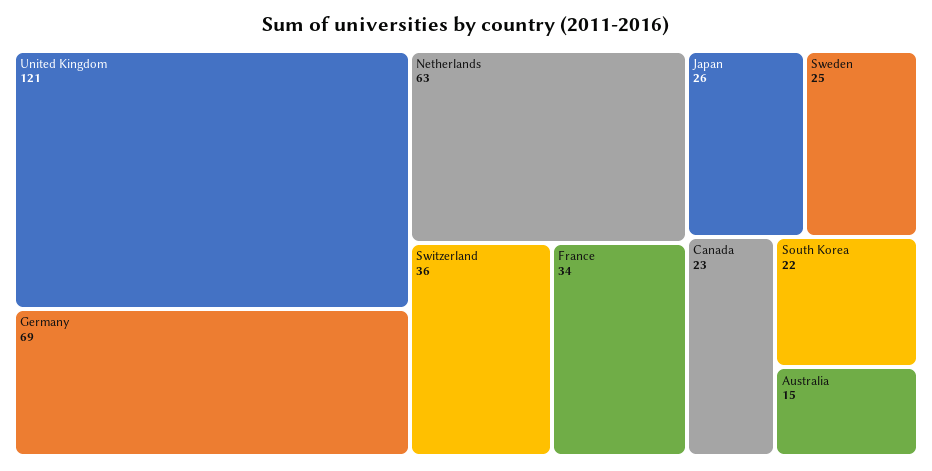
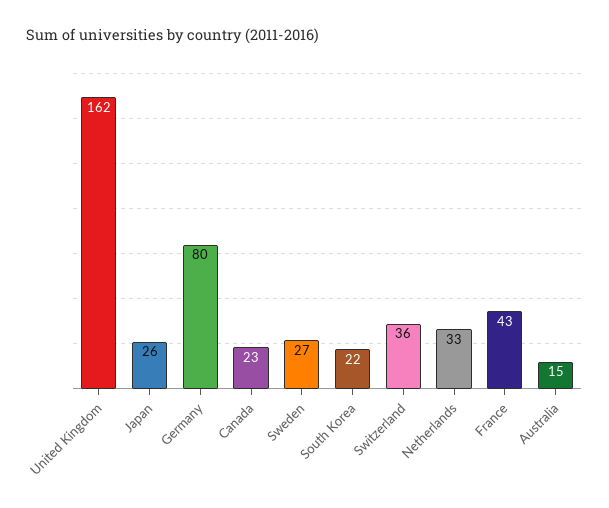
  {
-   "United Kingdom": 121,
+   "United Kingdom": 162,
-   "Germany": 69,
+   "Germany": 80,
-   "Netherlands": 63,
+   "Netherlands": 33,
    "Switzerland": 36,
-   "France": 34,
+   "France": 43,
    "Japan": 26,
-   "Sweden": 25,
+   "Sweden": 27,
    "Canada": 23,
    "South Korea": 22,
    "Australia": 15
  }

